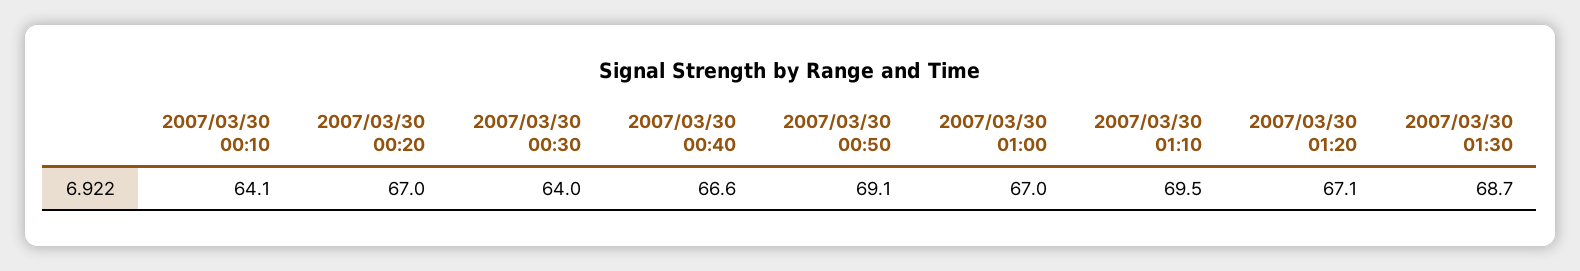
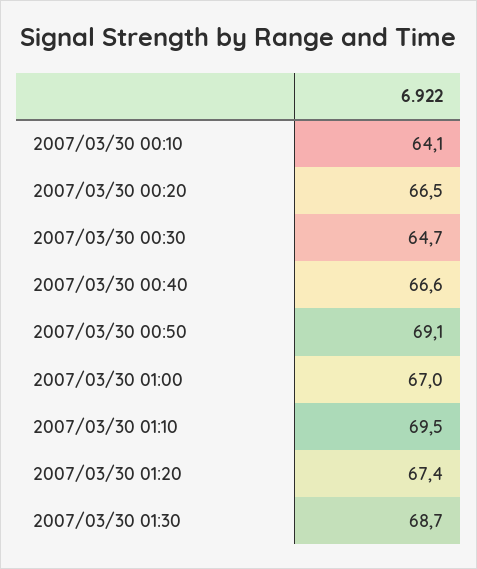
  {
    "2007/03/30 00:10": 64.1,
-   "2007/03/30 00:20": 67,
+   "2007/03/30 00:20": 66.5,
-   "2007/03/30 00:30": 64,
+   "2007/03/30 00:30": 64.7,
    "2007/03/30 00:40": 66.6,
    "2007/03/30 00:50": 69.1,
    "2007/03/30 01:00": 67,
    "2007/03/30 01:10": 69.5,
-   "2007/03/30 01:20": 67.1,
+   "2007/03/30 01:20": 67.4,
    "2007/03/30 01:30": 68.7
  }

